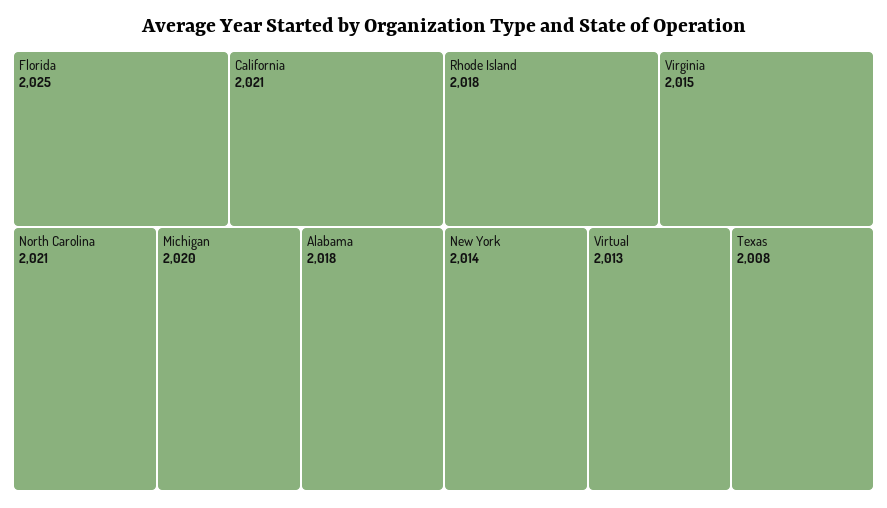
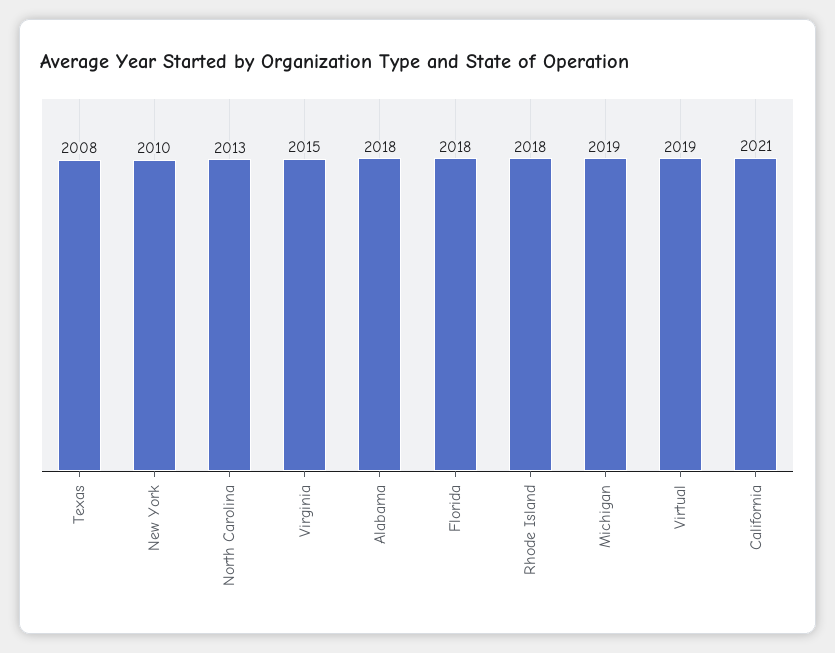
  {
-   "Florida": 2025,
+   "Florida": 2018,
    "California": 2021,
-   "North Carolina": 2021,
+   "North Carolina": 2013,
-   "Michigan": 2020,
+   "Michigan": 2019,
    "Alabama": 2018,
    "Rhode Island": 2018,
    "Virginia": 2015,
-   "New York": 2014,
+   "New York": 2010,
-   "Virtual": 2013,
+   "Virtual": 2019,
    "Texas": 2008
  }

